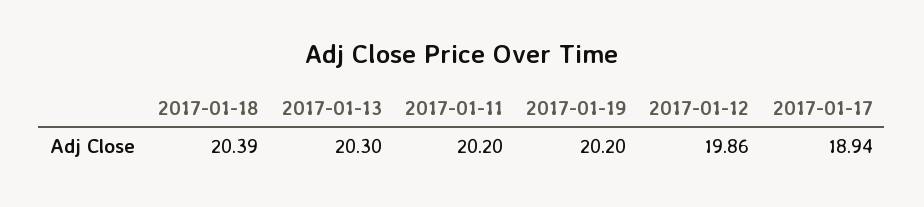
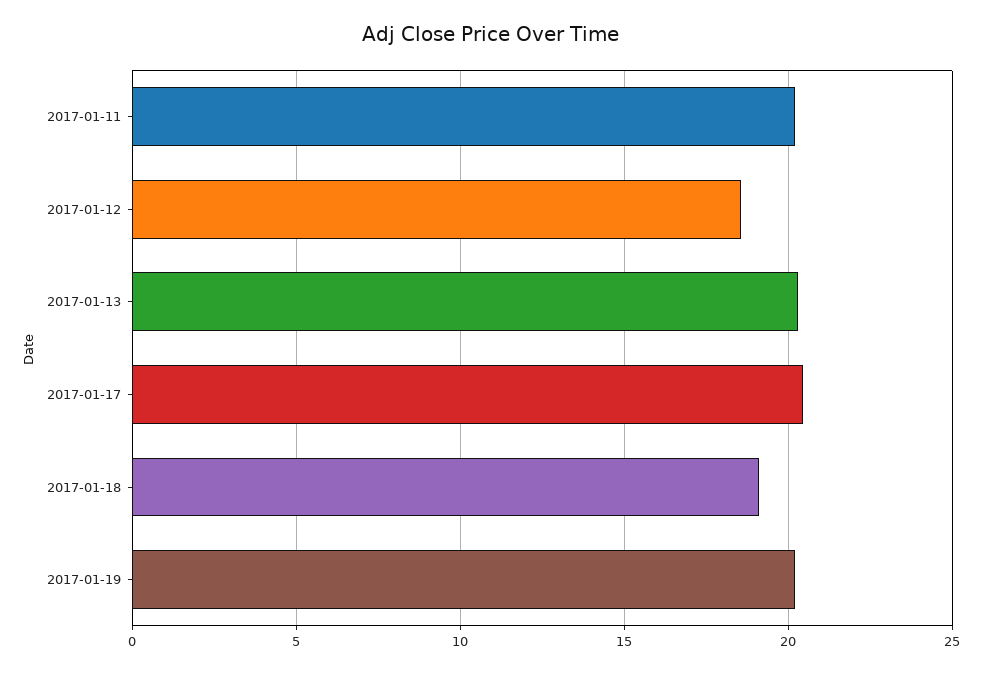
  {
-   "2017-01-18": 20.39,
+   "2017-01-18": 19,
    "2017-01-13": 20.3,
    "2017-01-11": 20.2,
    "2017-01-19": 20.2,
-   "2017-01-12": 19.86,
+   "2017-01-12": 18.5,
-   "2017-01-17": 18.94
+   "2017-01-17": 20.5
  }

